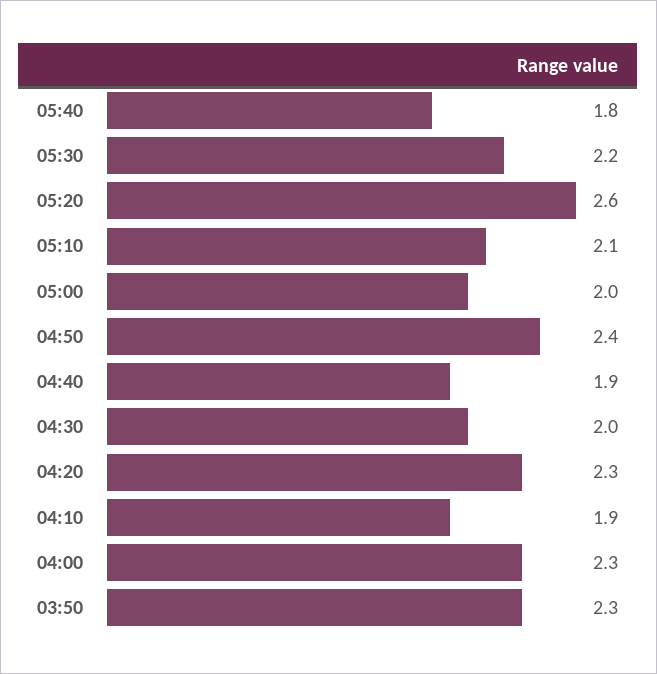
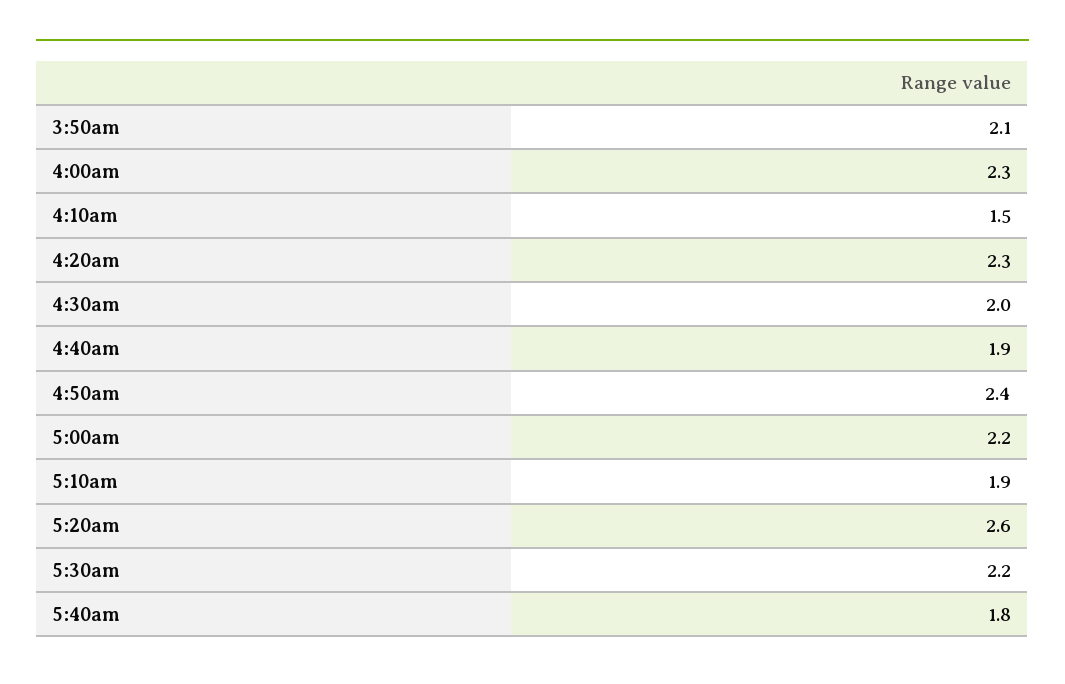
  {
    "05:40": 1.8,
    "05:30": 2.2,
    "05:20": 2.6,
-   "05:10": 2.1,
+   "05:10": 1.9,
-   "05:00": 2,
+   "05:00": 2.2,
    "04:50": 2.4,
    "04:40": 1.9,
    "04:30": 2,
    "04:20": 2.3,
-   "04:10": 1.9,
+   "04:10": 1.5,
    "04:00": 2.3,
-   "03:50": 2.3
+   "03:50": 2.1
  }

